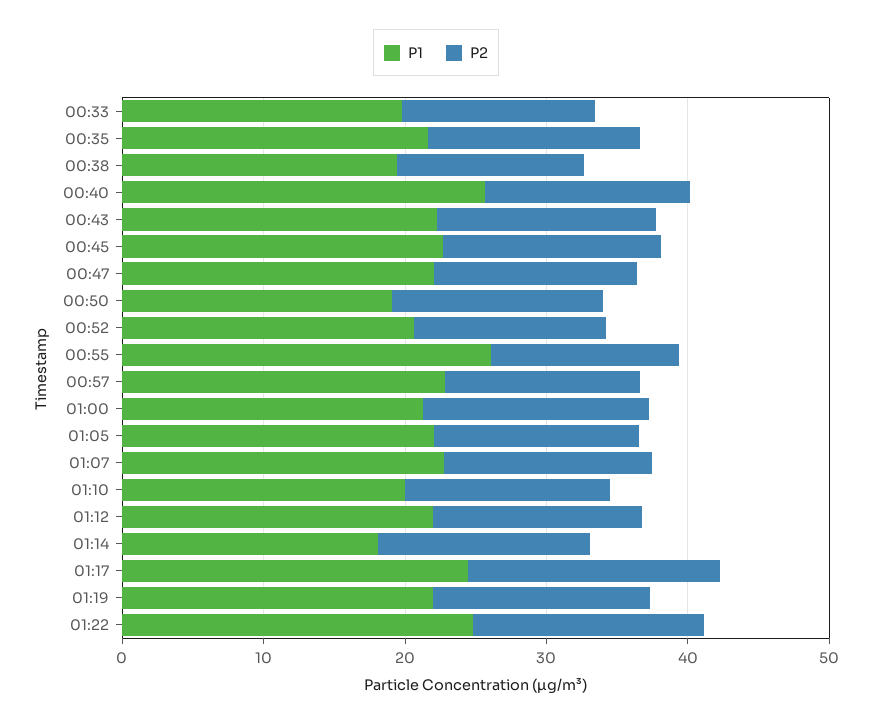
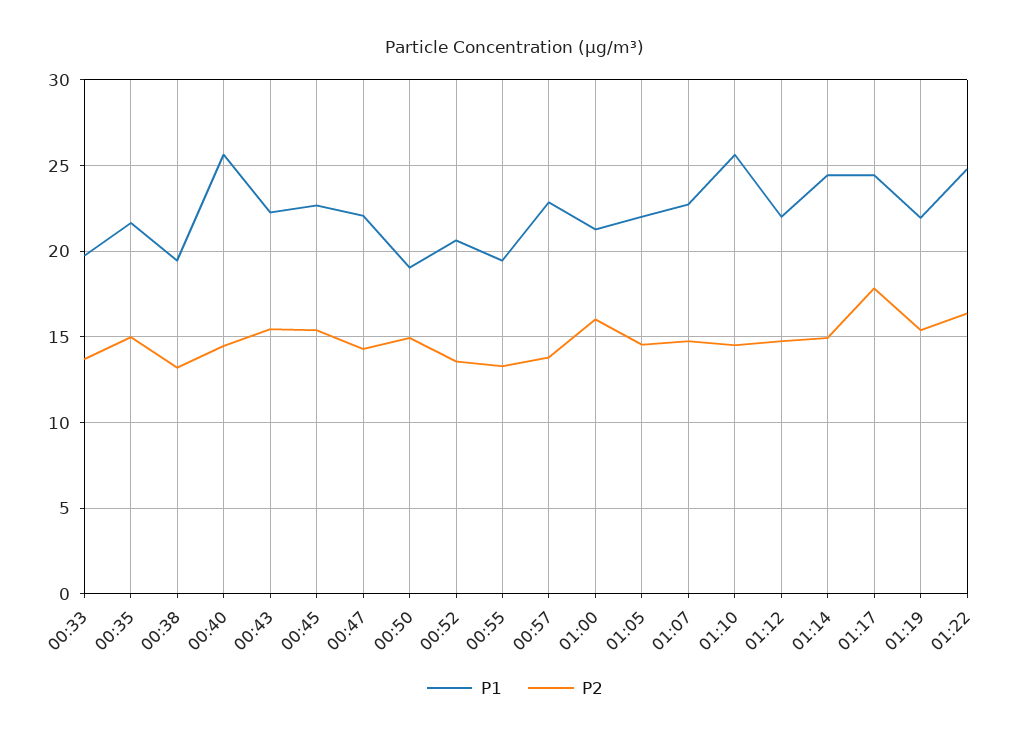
  {
    "P1": {
      "00:33": 20,
      "00:35": 21.5,
      "00:38": 19.5,
      "00:40": 25.5,
      "00:43": 22.5,
      "00:45": 22.5,
      "00:47": 22,
      "00:50": 19,
      "00:52": 20.5,
-     "00:55": 26,
+     "00:55": 19.5,
      "00:57": 23,
      "01:00": 21.5,
      "01:05": 22,
      "01:07": 22.5,
-     "01:10": 20,
+     "01:10": 25.5,
      "01:12": 22,
-     "01:14": 18,
+     "01:14": 24.5,
      "01:17": 24.5,
      "01:19": 22,
      "01:22": 25
    },
    "P2": {
      "00:33": 13.5,
      "00:35": 15,
      "00:38": 13,
      "00:40": 14.5,
      "00:43": 15.5,
      "00:45": 15.5,
      "00:47": 14.5,
      "00:50": 15,
      "00:52": 13.5,
      "00:55": 13.5,
      "00:57": 14,
      "01:00": 16,
      "01:05": 14.5,
      "01:07": 15,
      "01:10": 14.5,
      "01:12": 15,
      "01:14": 15,
      "01:17": 18,
      "01:19": 15.5,
      "01:22": 16.5
    }
  }

